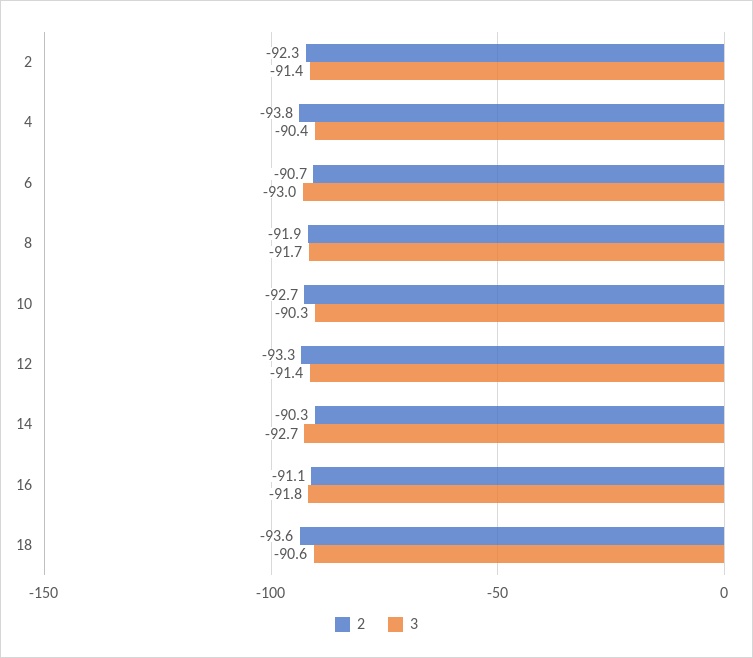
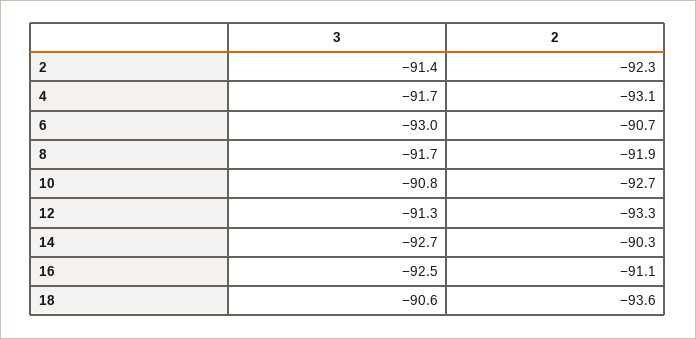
  {
    "2": {
      "2": -92.3,
-     "4": -93.8,
+     "4": -93.1,
      "6": -90.7,
      "8": -91.9,
      "10": -92.7,
      "12": -93.3,
      "14": -90.3,
      "16": -91.1,
      "18": -93.6
    },
    "3": {
      "2": -91.4,
-     "4": -90.4,
+     "4": -91.7,
      "6": -93,
      "8": -91.7,
-     "10": -90.3,
+     "10": -90.8,
-     "12": -91.4,
+     "12": -91.3,
      "14": -92.7,
-     "16": -91.8,
+     "16": -92.5,
      "18": -90.6
    }
  }

